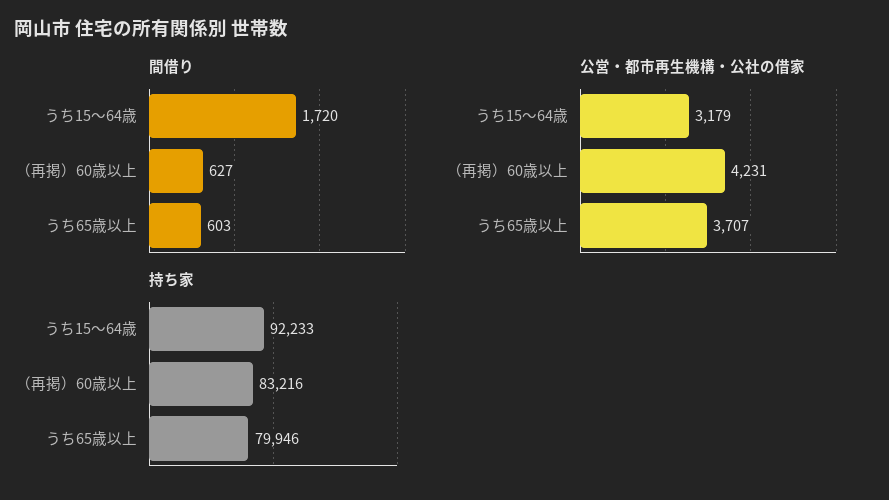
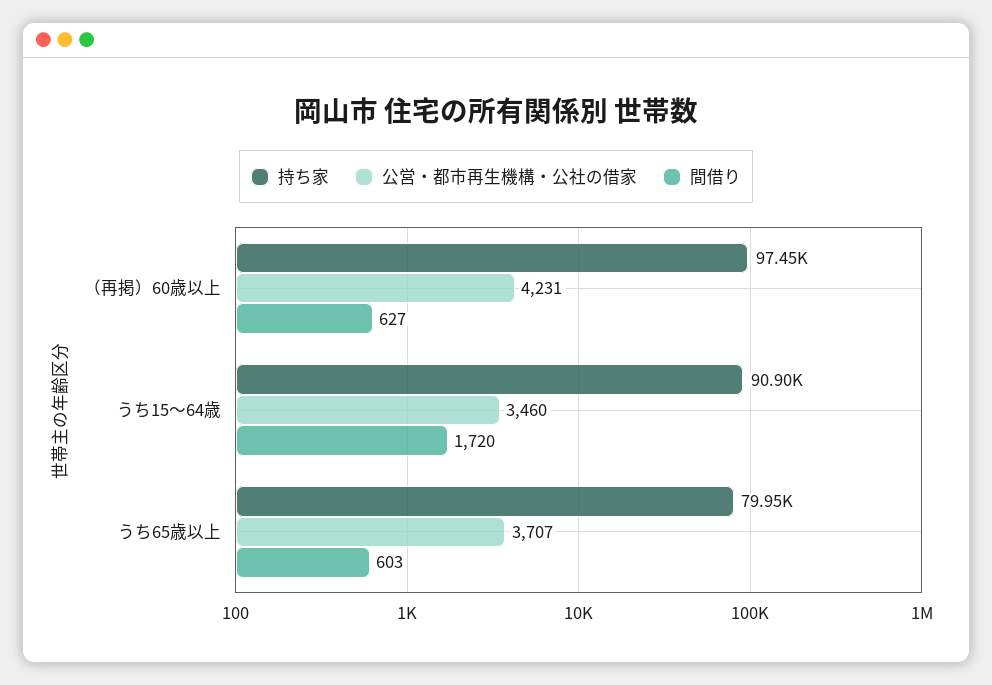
  {
    "間借り": {
      "うち15～64歳": 1720,
      "（再掲）60歳以上": 627,
      "うち65歳以上": 603
    },
    "公営・都市再生機構・公社の借家": {
-     "うち15～64歳": 3179,
+     "うち15～64歳": 3460,
      "（再掲）60歳以上": 4231,
      "うち65歳以上": 3707
    },
    "持ち家": {
-     "うち15～64歳": 92233,
+     "うち15～64歳": 90900,
-     "（再掲）60歳以上": 83216,
+     "（再掲）60歳以上": 97450,
      "うち65歳以上": 79946
    }
  }

